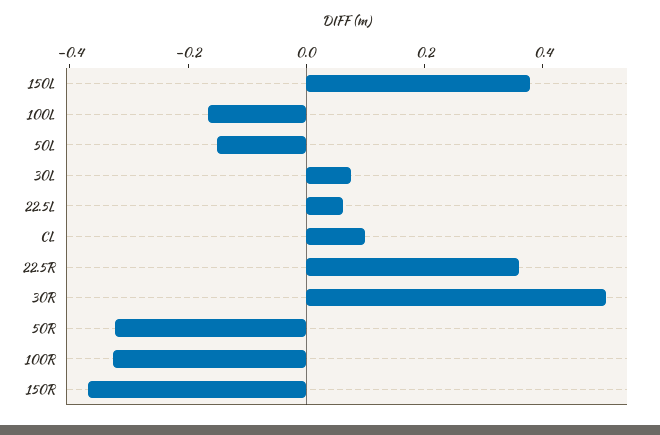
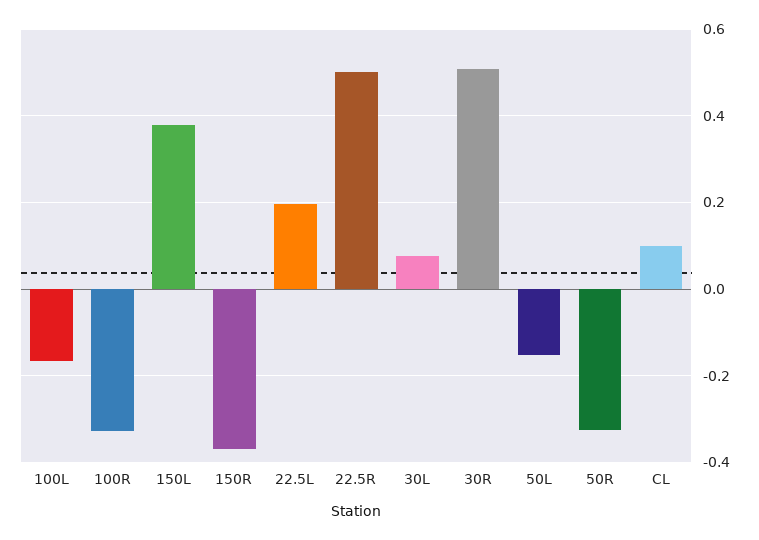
  {
    "150L": 0.38,
    "100L": -0.16,
    "50L": -0.16,
    "30L": 0.08,
-   "22.5L": 0.05,
+   "22.5L": 0.2,
    "CL": 0.1,
-   "22.5R": 0.35,
+   "22.5R": 0.5,
    "30R": 0.5,
    "50R": -0.32,
    "100R": -0.32,
    "150R": -0.38
  }

